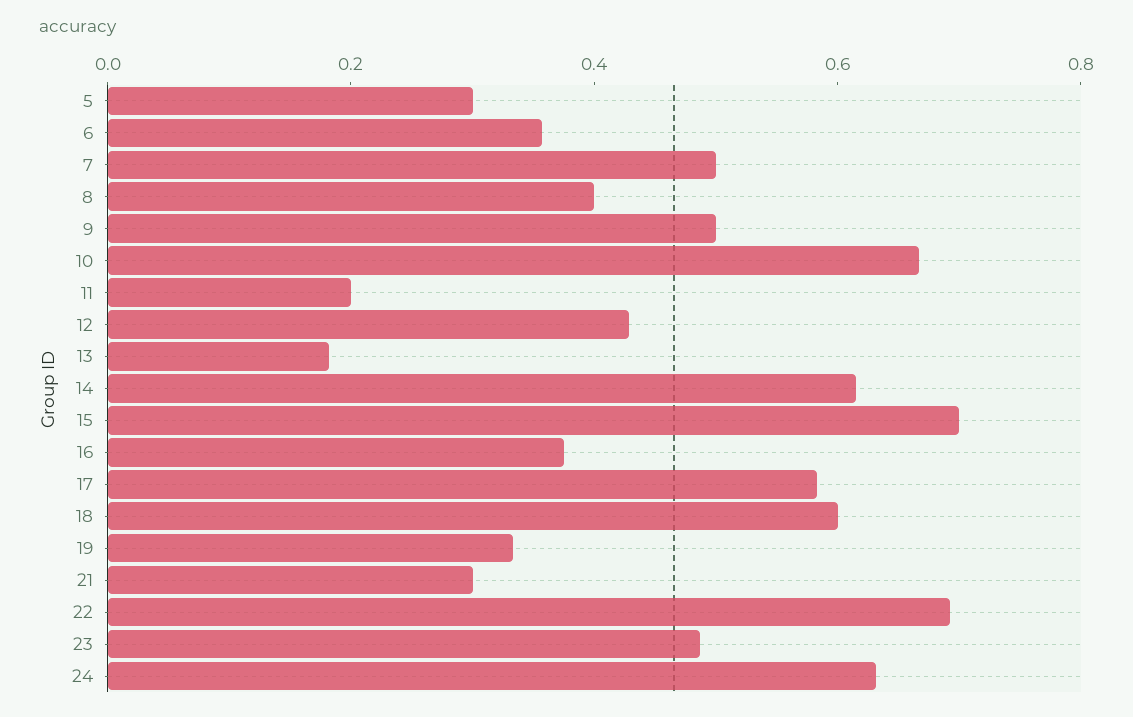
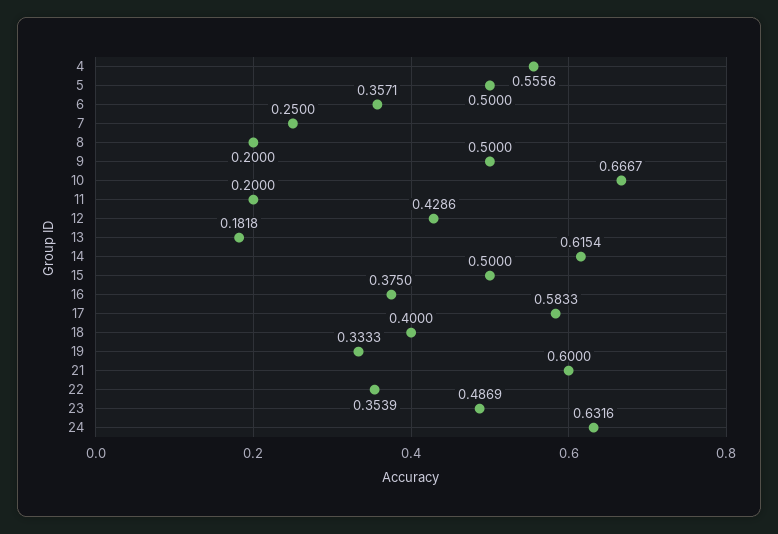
  {
-   "5": 0.3,
+   "5": 0.5,
    "6": 0.3571,
-   "7": 0.5,
+   "7": 0.25,
-   "8": 0.4,
+   "8": 0.2,
    "9": 0.5,
    "10": 0.6667,
    "11": 0.2,
    "12": 0.4286,
    "13": 0.1818,
    "14": 0.6154,
-   "15": 0.7,
+   "15": 0.5,
    "16": 0.375,
    "17": 0.5833,
-   "18": 0.6,
+   "18": 0.4,
    "19": 0.3333,
-   "21": 0.3,
+   "21": 0.6,
-   "22": 0.7,
+   "22": 0.3539,
    "23": 0.4869,
-   "24": 0.6316
+   "24": 0.6316,
+   "4": 0.5556
  }

